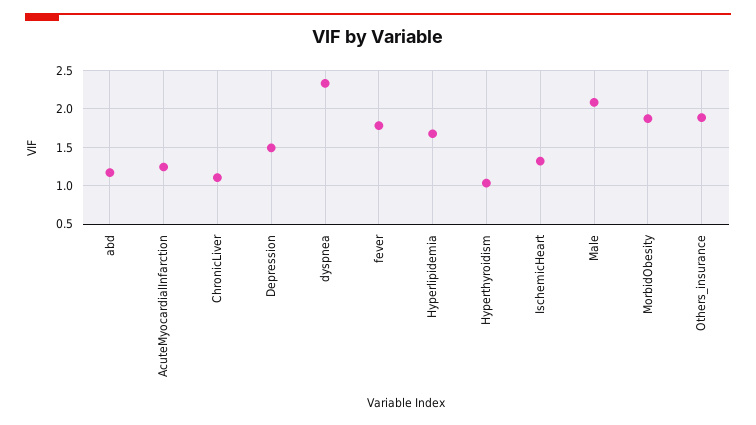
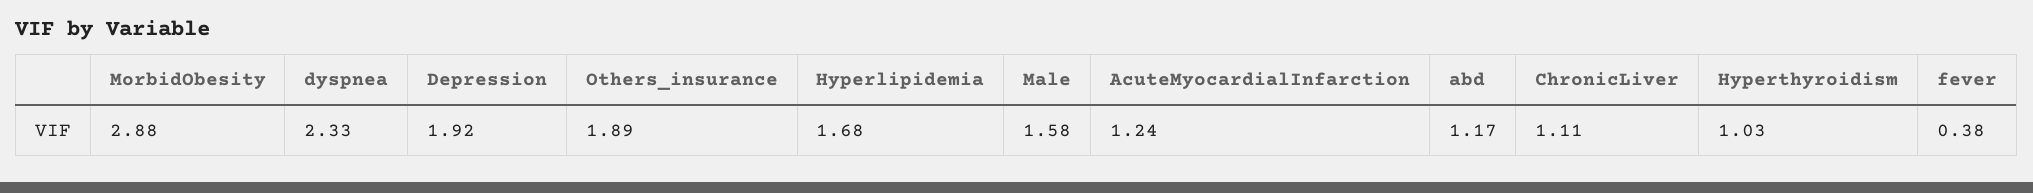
  {
    "abd": 1.17,
    "AcuteMyocardialInfarction": 1.24,
    "ChronicLiver": 1.11,
-   "Depression": 1.5,
+   "Depression": 1.92,
    "dyspnea": 2.33,
-   "fever": 1.8,
+   "fever": 0.38,
    "Hyperlipidemia": 1.68,
    "Hyperthyroidism": 1.03,
-   "IschemicHeart": 1.3,
-   "Male": 2.1,
+   "Male": 1.58,
-   "MorbidObesity": 1.9,
+   "MorbidObesity": 2.88,
    "Others_insurance": 1.89
  }

